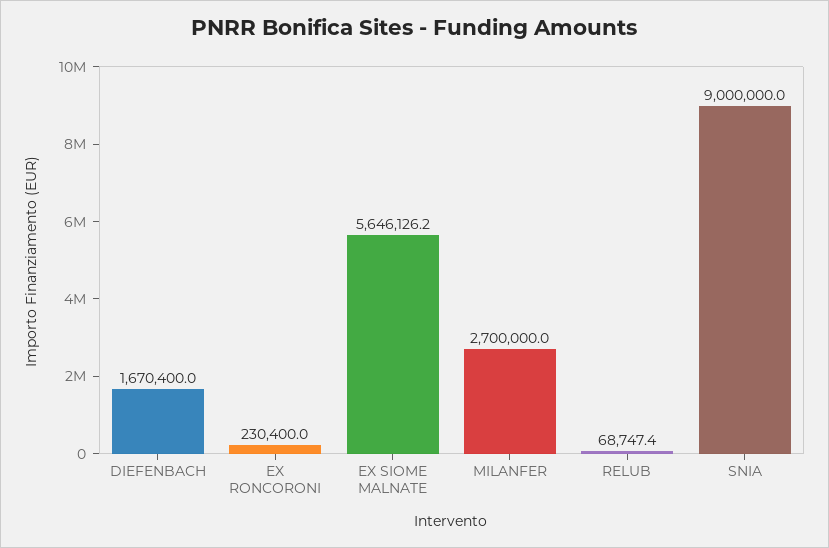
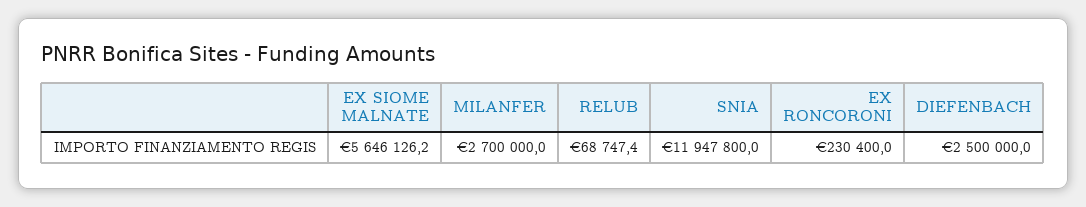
  {
-   "DIEFENBACH": 1670400,
+   "DIEFENBACH": 2500000,
    "EX RONCORONI": 230400,
    "EX SIOME MALNATE": 5646126.2,
    "MILANFER": 2700000,
    "RELUB": 68747.4,
-   "SNIA": 9000000
+   "SNIA": 11947800
  }

